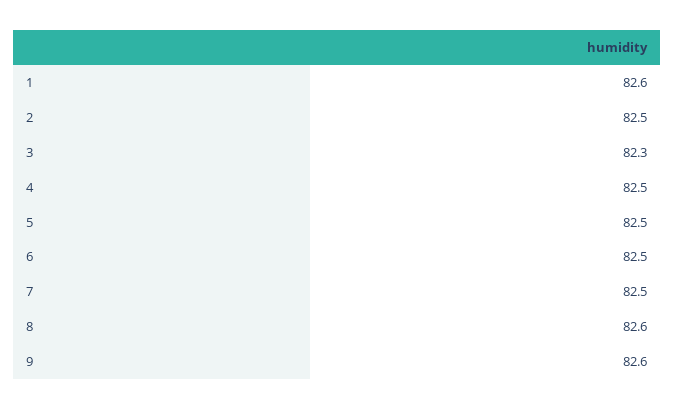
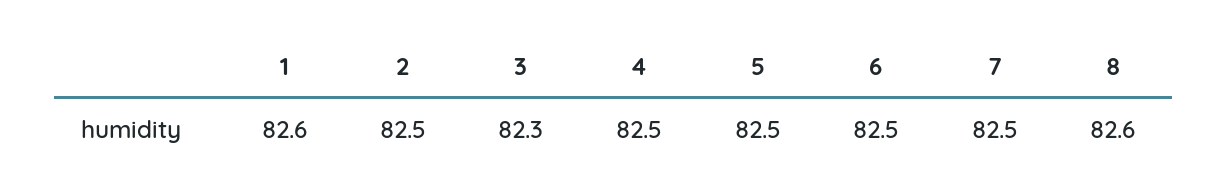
  {
    "1": 82.6,
    "2": 82.5,
    "3": 82.3,
    "4": 82.5,
    "5": 82.5,
    "6": 82.5,
    "7": 82.5,
-   "8": 82.6,
+   "8": 82.6
-   "9": 82.6
  }

